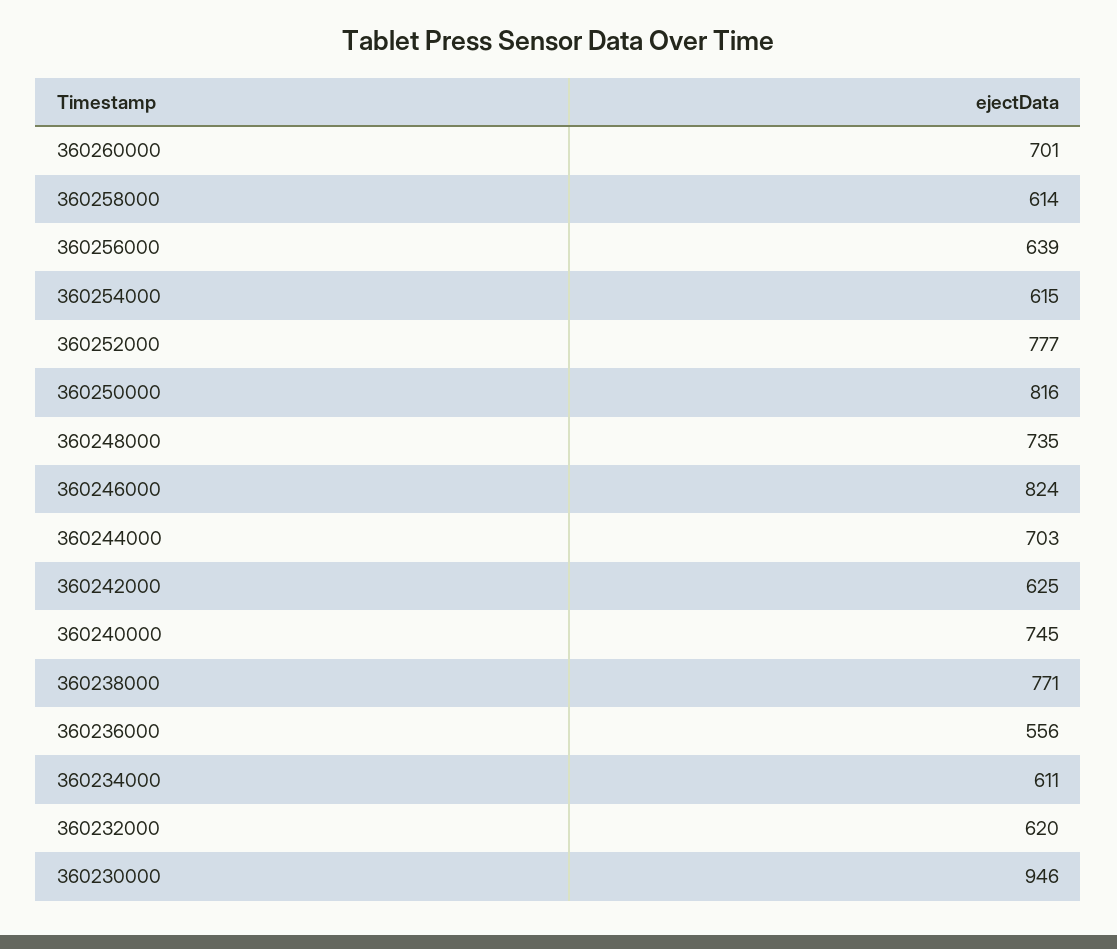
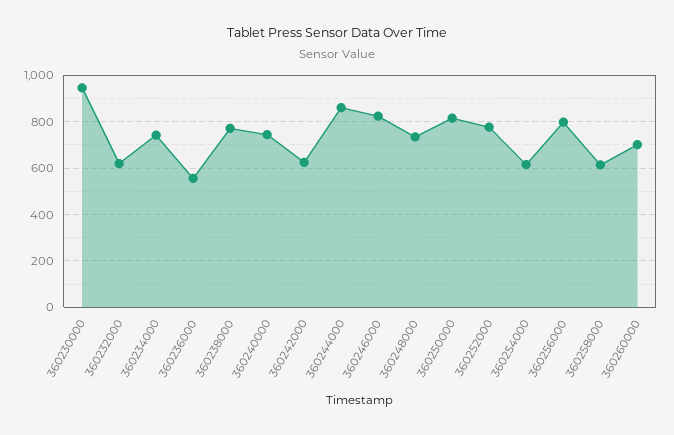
  {
    "360260000": 701,
    "360258000": 614,
-   "360256000": 639,
+   "360256000": 800,
    "360254000": 615,
    "360252000": 777,
    "360250000": 816,
    "360248000": 735,
    "360246000": 824,
-   "360244000": 703,
+   "360244000": 850,
    "360242000": 625,
    "360240000": 745,
    "360238000": 771,
    "360236000": 556,
-   "360234000": 611,
+   "360234000": 750,
    "360232000": 620,
    "360230000": 946
  }

